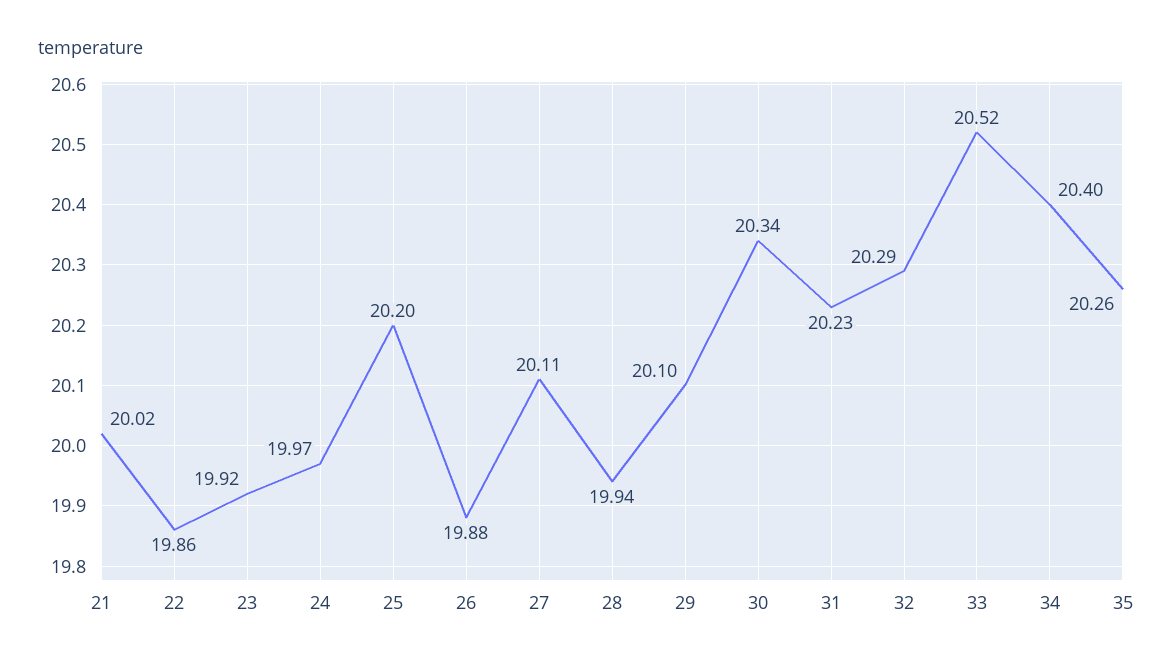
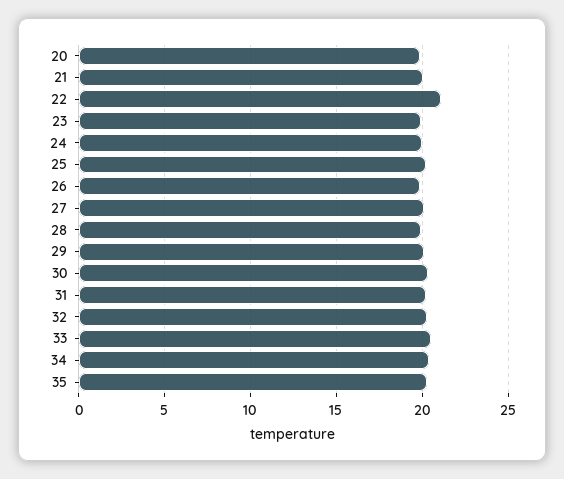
  {
    "21": 20.02,
-   "22": 19.86,
+   "22": 21,
    "23": 19.92,
    "24": 19.97,
    "25": 20.2,
    "26": 19.88,
    "27": 20.11,
    "28": 19.94,
    "29": 20.1,
    "30": 20.34,
    "31": 20.23,
    "32": 20.29,
    "33": 20.52,
    "34": 20.4,
-   "35": 20.26
+   "35": 20.26,
+   "20": 20
  }

